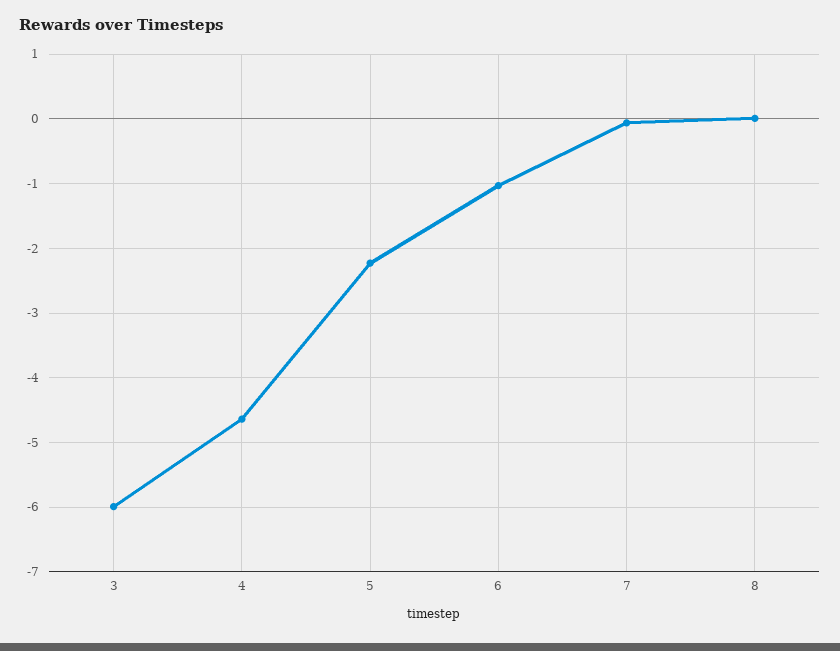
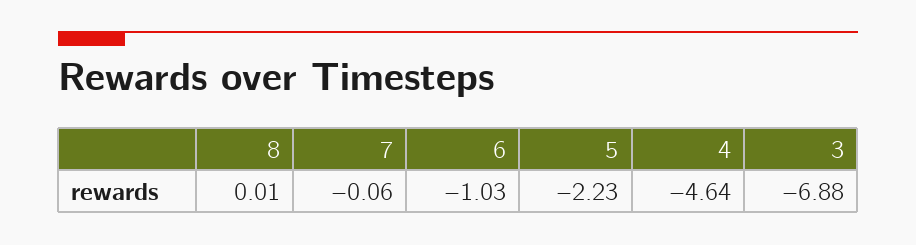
  {
-   "3": -6,
+   "3": -6.88,
    "4": -4.64,
    "5": -2.23,
    "6": -1.03,
    "7": -0.06,
    "8": 0.01
  }

